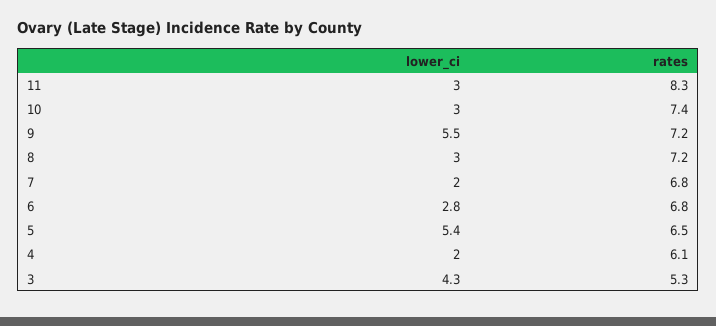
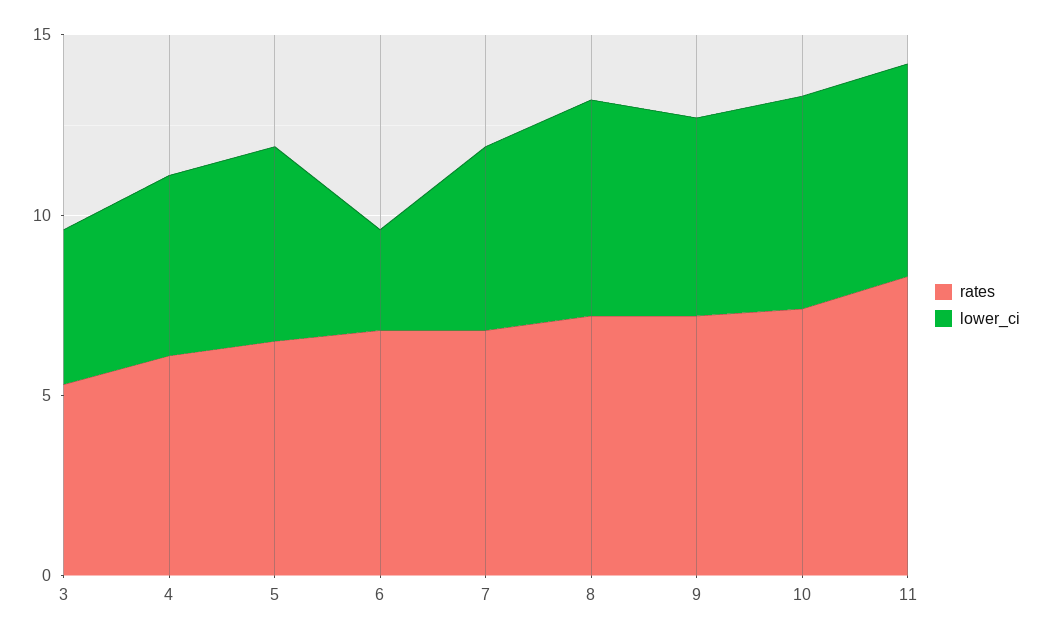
  {
    "lower_ci": {
-     "11": 3,
+     "11": 6,
-     "10": 3,
+     "10": 6,
      "9": 5.5,
-     "8": 3,
+     "8": 6,
-     "7": 2,
+     "7": 5,
      "6": 2.8,
      "5": 5.4,
-     "4": 2,
+     "4": 5,
      "3": 4.3
    },
    "rates": {
      "11": 8.3,
      "10": 7.4,
      "9": 7.2,
      "8": 7.2,
      "7": 6.8,
      "6": 6.8,
      "5": 6.5,
      "4": 6.1,
      "3": 5.3
    }
  }

